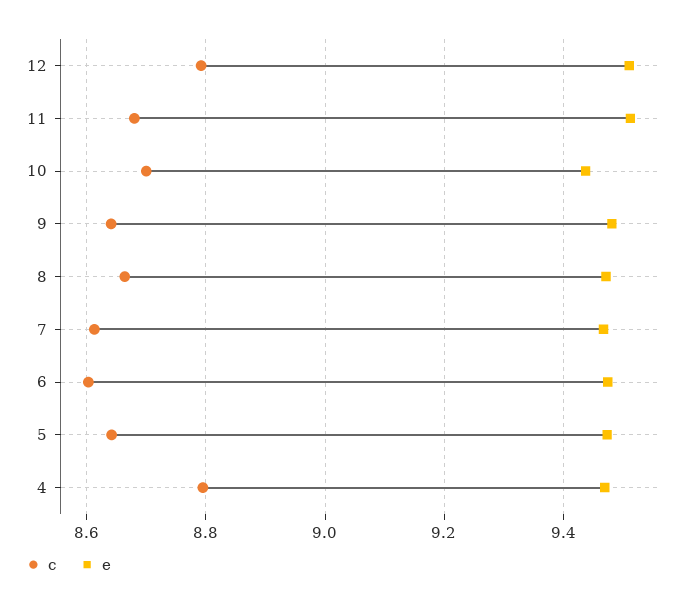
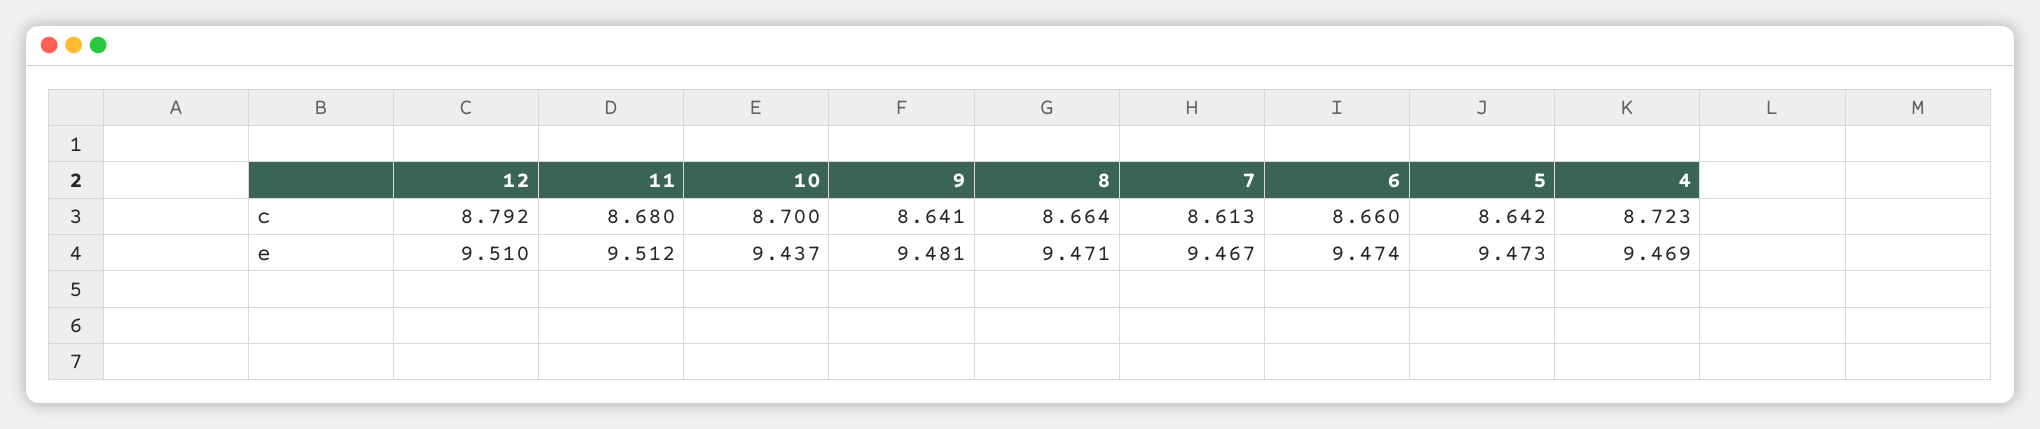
  {
    "c": {
      "12": 8.792,
      "11": 8.68,
      "10": 8.7,
      "9": 8.641,
      "8": 8.664,
      "7": 8.613,
-     "6": 8.6,
+     "6": 8.66,
      "5": 8.642,
-     "4": 8.8
+     "4": 8.723
    },
    "e": {
      "12": 9.51,
      "11": 9.512,
      "10": 9.437,
      "9": 9.481,
      "8": 9.471,
      "7": 9.467,
      "6": 9.474,
      "5": 9.473,
      "4": 9.469
    }
  }

